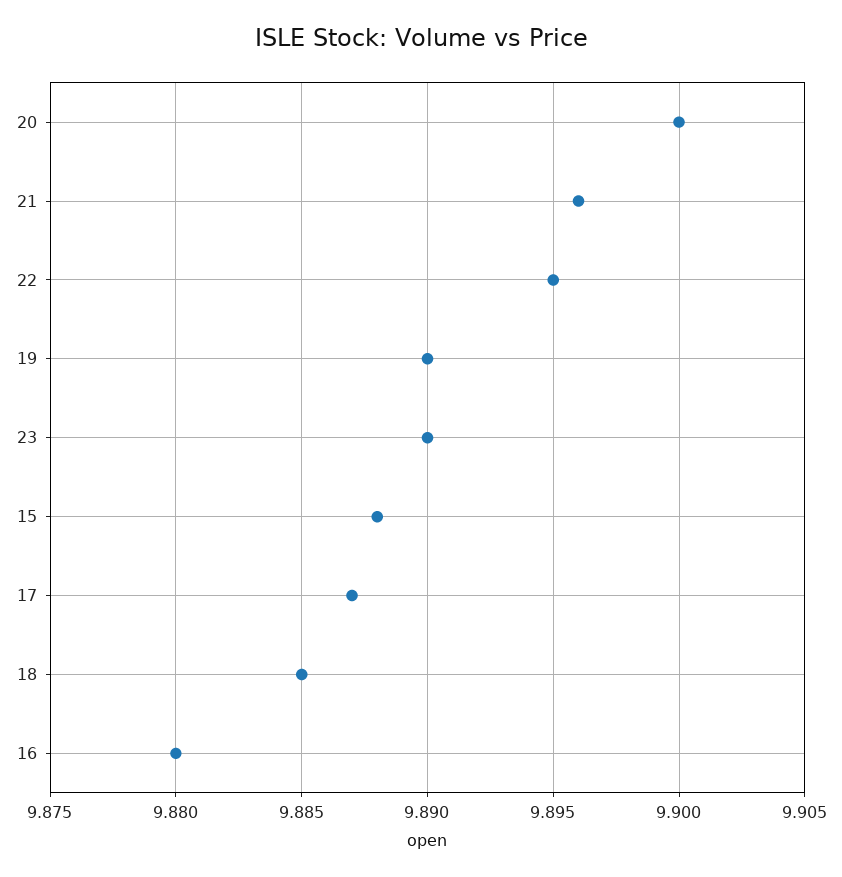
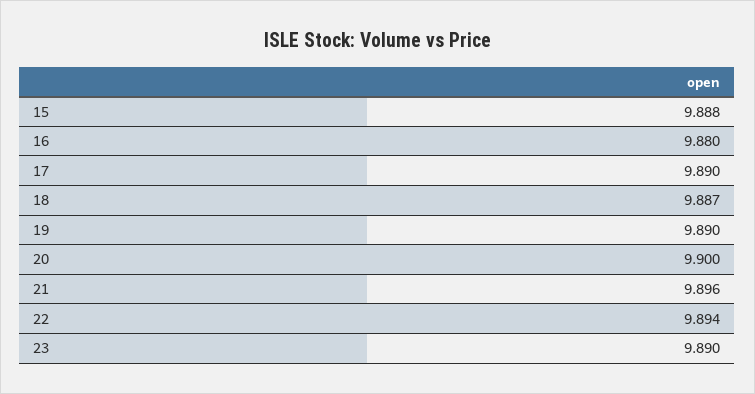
  {
    "20": 9.9,
    "21": 9.896,
-   "22": 9.895,
+   "22": 9.894,
    "19": 9.89,
    "23": 9.89,
    "15": 9.888,
-   "17": 9.887,
+   "17": 9.89,
-   "18": 9.885,
+   "18": 9.887,
    "16": 9.88
  }

